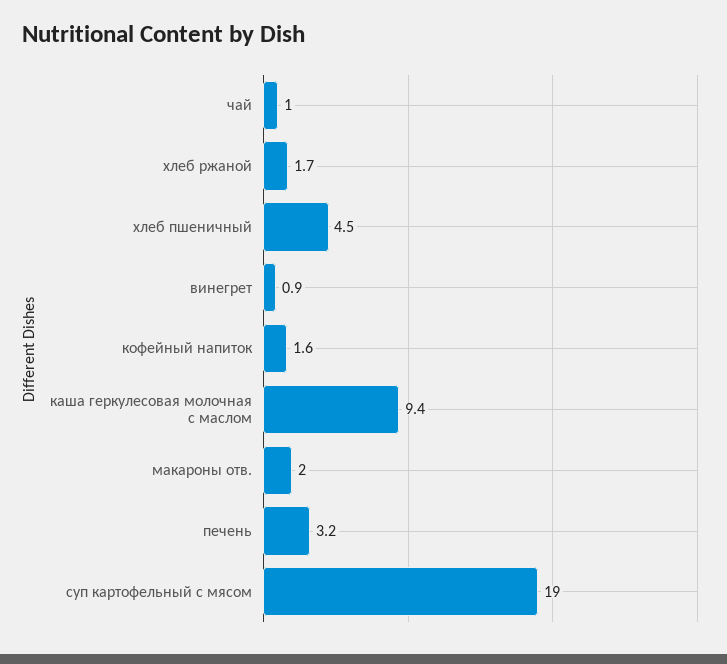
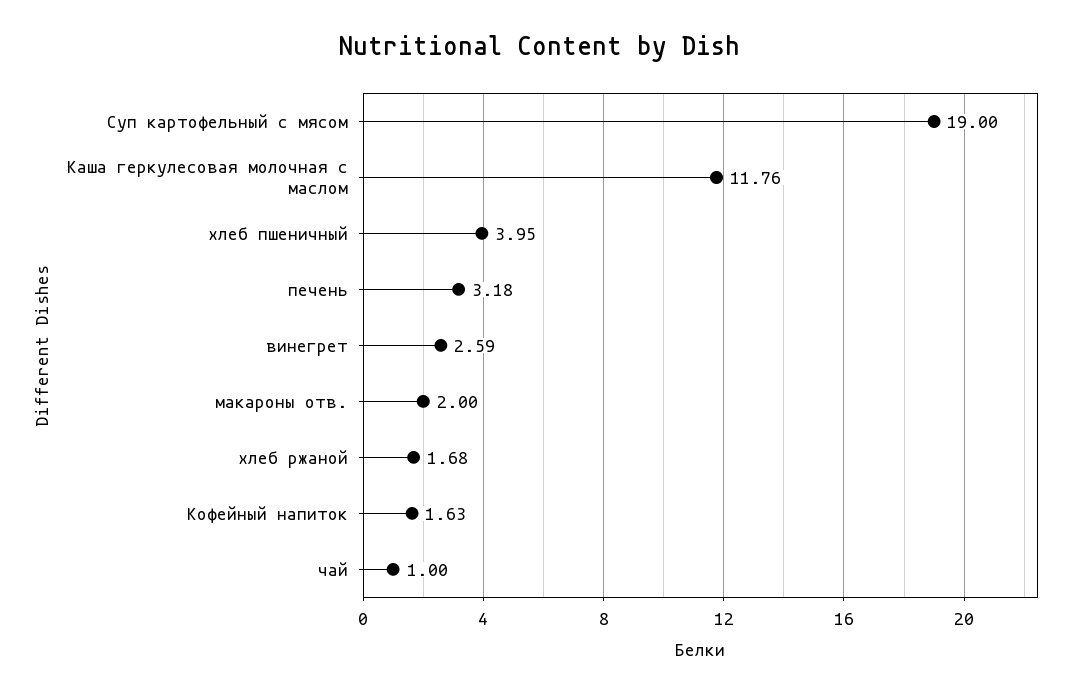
  {
    "чай": 1,
    "хлеб ржаной": 1.68,
-   "хлеб пшеничный": 4.5,
+   "хлеб пшеничный": 3.95,
-   "винегрет": 0.9,
+   "винегрет": 2.59,
    "кофейный напиток": 1.63,
-   "каша геркулесовая молочная с маслом": 9.4,
+   "каша геркулесовая молочная с маслом": 11.76,
    "макароны отв.": 2,
    "печень": 3.18,
    "суп картофельный с мясом": 19
  }

